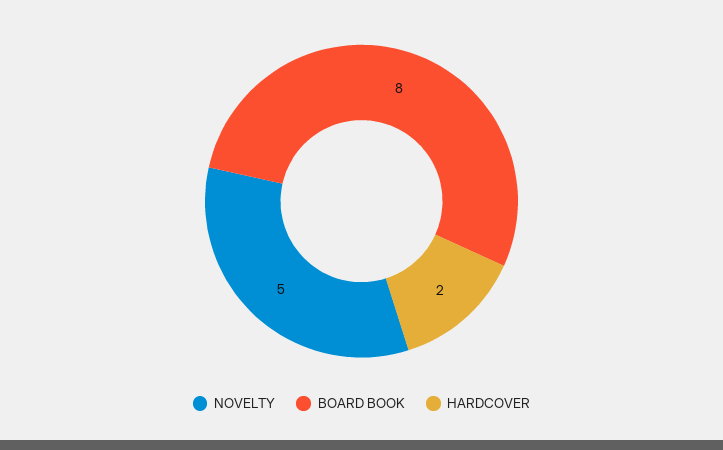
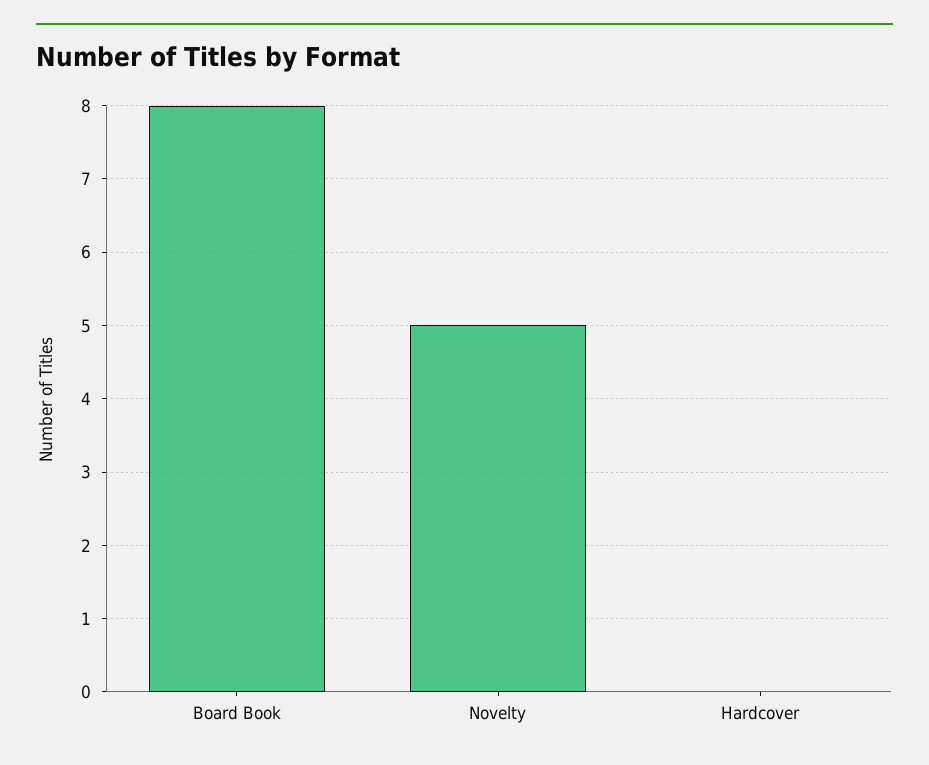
  {
    "NOVELTY": 5,
    "BOARD BOOK": 8,
-   "HARDCOVER": 2
+   "HARDCOVER": 0
  }

